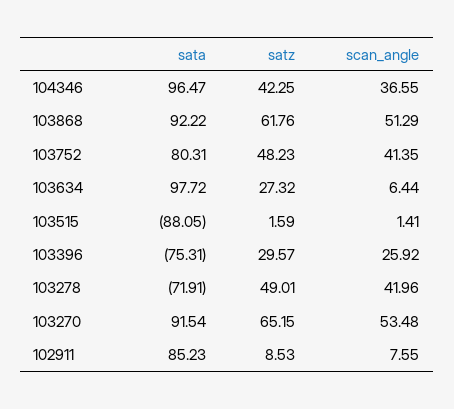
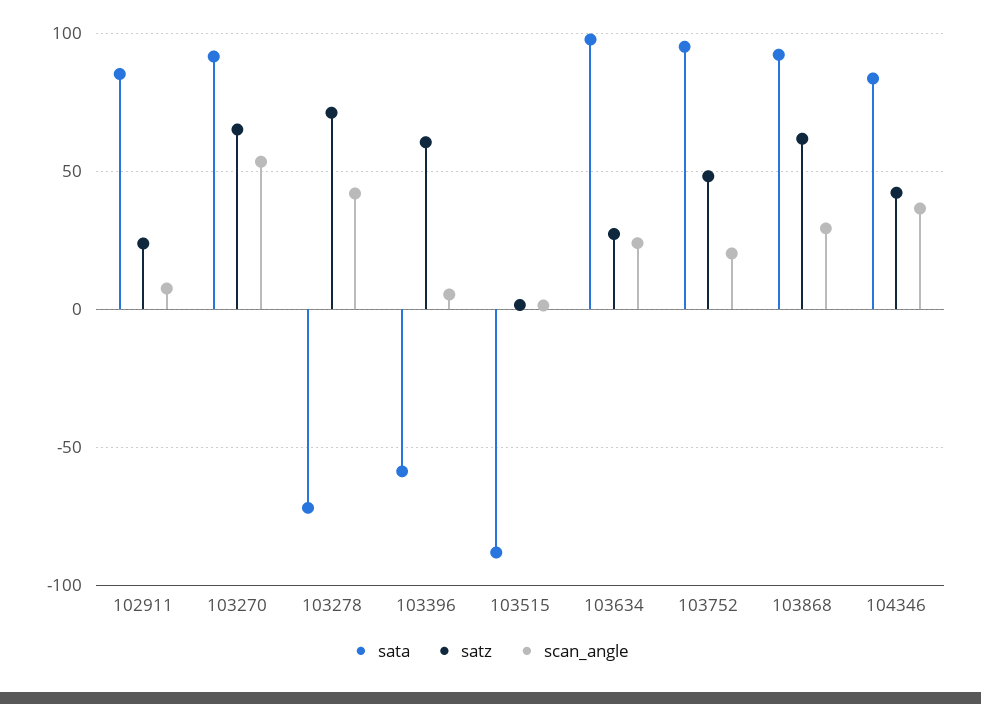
  {
    "sata": {
-     "104346": 96.47,
+     "104346": 85,
      "103868": 92.22,
-     "103752": 80.31,
+     "103752": 95,
      "103634": 97.72,
      "103515": -88.05,
-     "103396": -75.31,
+     "103396": -60,
      "103278": -71.91,
      "103270": 91.54,
      "102911": 85.23
    },
    "satz": {
      "104346": 42.25,
      "103868": 61.76,
      "103752": 48.23,
      "103634": 27.32,
      "103515": 1.59,
-     "103396": 29.57,
+     "103396": 60,
-     "103278": 49.01,
+     "103278": 70,
      "103270": 65.15,
-     "102911": 8.53
+     "102911": 25
    },
    "scan_angle": {
      "104346": 36.55,
-     "103868": 51.29,
+     "103868": 30,
-     "103752": 41.35,
+     "103752": 20,
-     "103634": 6.44,
+     "103634": 25,
      "103515": 1.41,
-     "103396": 25.92,
+     "103396": 5,
      "103278": 41.96,
      "103270": 53.48,
      "102911": 7.55
    }
  }

